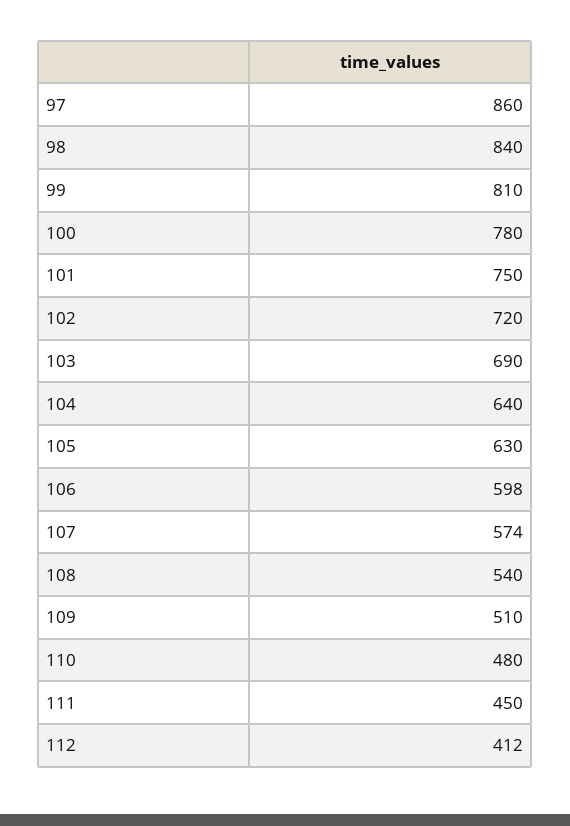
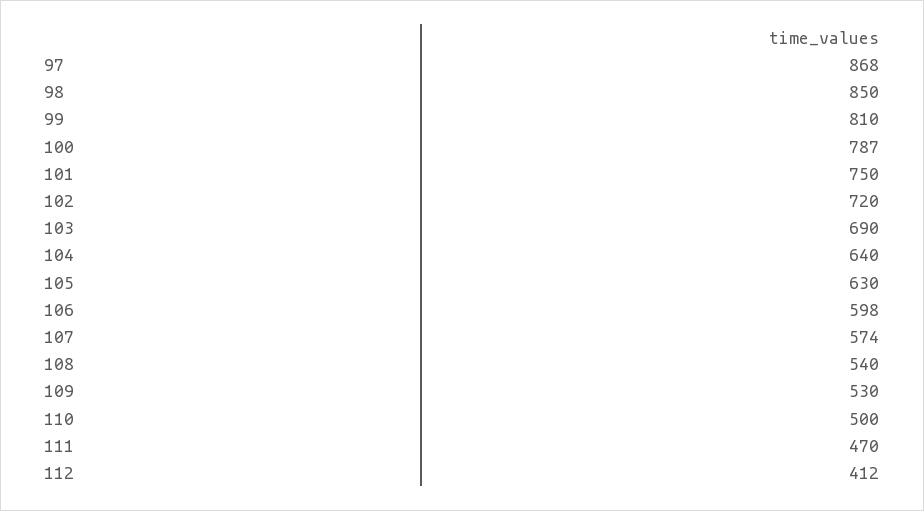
  {
-   "97": 860,
+   "97": 868,
-   "98": 840,
+   "98": 850,
    "99": 810,
-   "100": 780,
+   "100": 787,
    "101": 750,
    "102": 720,
    "103": 690,
    "104": 640,
    "105": 630,
    "106": 598,
    "107": 574,
    "108": 540,
-   "109": 510,
+   "109": 530,
-   "110": 480,
+   "110": 500,
-   "111": 450,
+   "111": 470,
    "112": 412
  }

